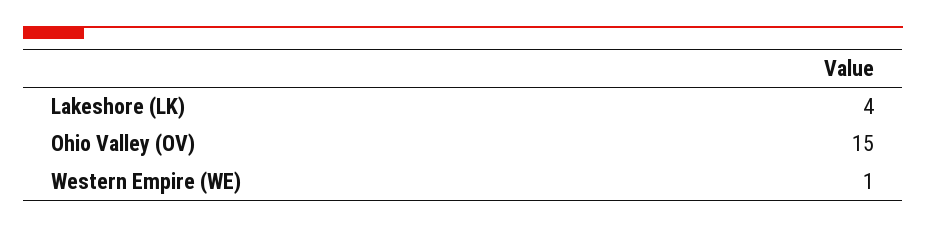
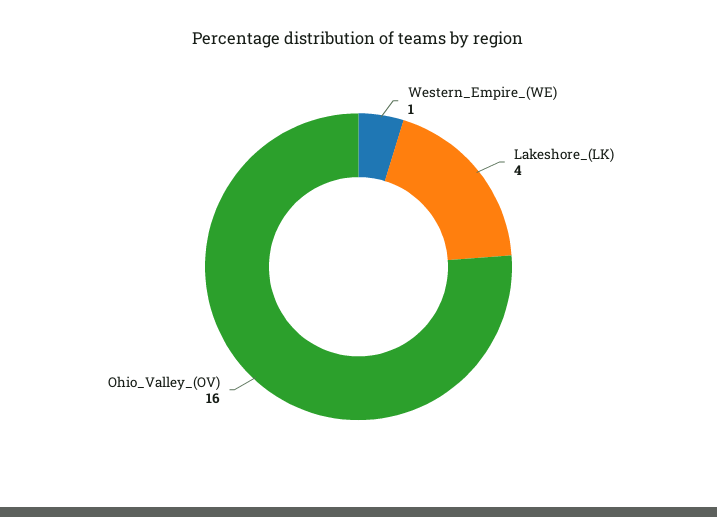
  {
    "Lakeshore (LK)": 4,
-   "Ohio Valley (OV)": 15,
+   "Ohio Valley (OV)": 16,
    "Western Empire (WE)": 1
  }

